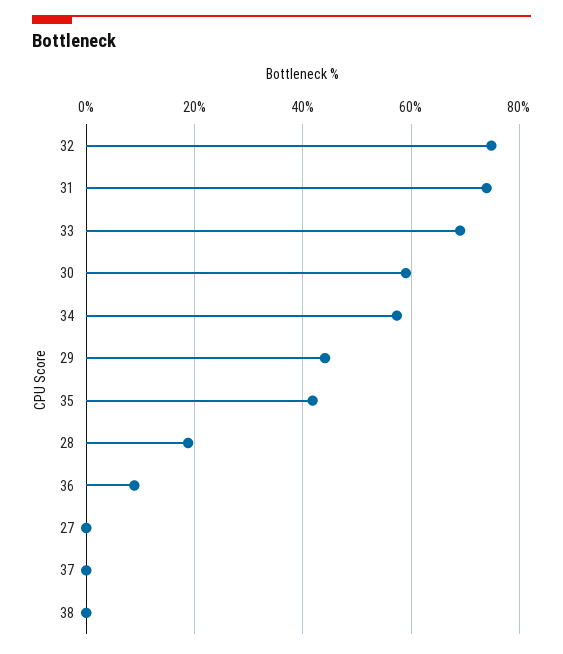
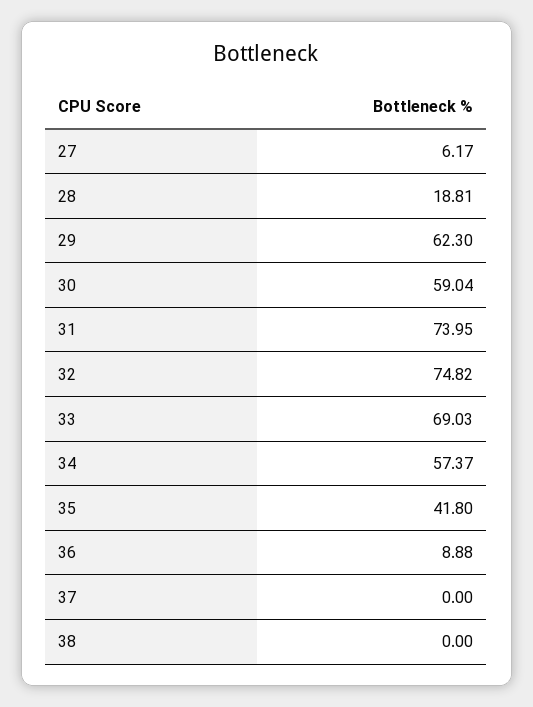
  {
    "32": 74.82,
    "31": 73.95,
    "33": 69.03,
    "30": 59.04,
    "34": 57.37,
-   "29": 44,
+   "29": 62.3,
    "35": 41.8,
    "28": 18.81,
    "36": 8.88,
-   "27": 0,
+   "27": 6.17,
    "37": 0,
    "38": 0
  }

